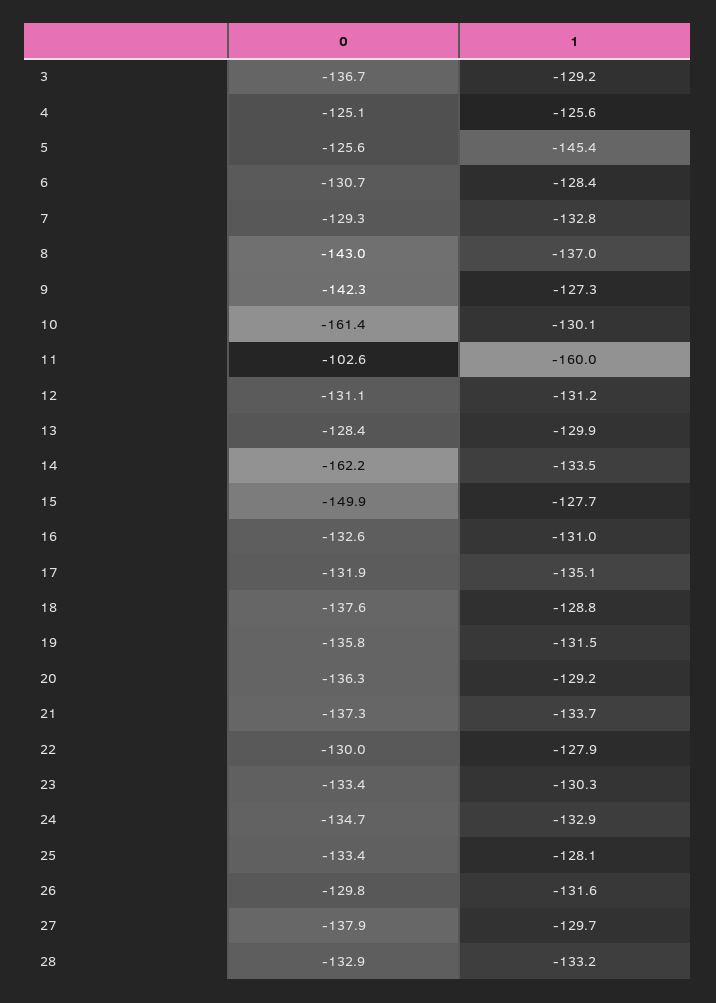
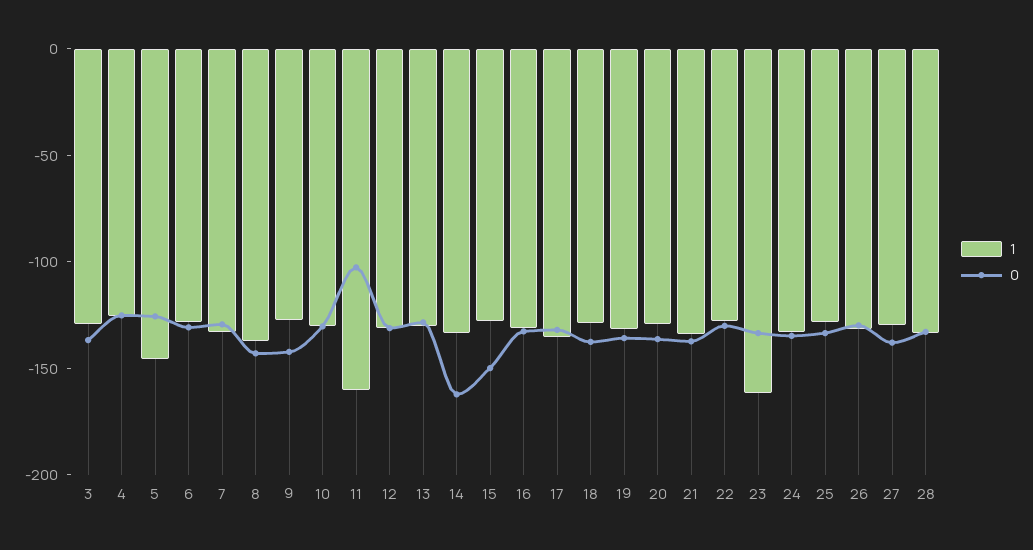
  {
    "0": {
      "3": -136.7,
      "4": -125.1,
      "5": -125.6,
      "6": -130.7,
      "7": -129.3,
      "8": -143,
      "9": -142.3,
-     "10": -161.4,
+     "10": -130,
      "11": -102.6,
      "12": -131.1,
      "13": -128.4,
      "14": -162.2,
      "15": -149.9,
      "16": -132.6,
      "17": -131.9,
      "18": -137.6,
      "19": -135.8,
      "20": -136.3,
      "21": -137.3,
      "22": -130,
      "23": -133.4,
      "24": -134.7,
      "25": -133.4,
      "26": -129.8,
      "27": -137.9,
      "28": -132.9
    },
    "1": {
      "3": -129.2,
      "4": -125.6,
      "5": -145.4,
      "6": -128.4,
      "7": -132.8,
      "8": -137,
      "9": -127.3,
      "10": -130.1,
      "11": -160,
      "12": -131.2,
      "13": -129.9,
      "14": -133.5,
      "15": -127.7,
      "16": -131,
      "17": -135.1,
      "18": -128.8,
      "19": -131.5,
      "20": -129.2,
      "21": -133.7,
      "22": -127.9,
-     "23": -130.3,
+     "23": -160,
      "24": -132.9,
      "25": -128.1,
      "26": -131.6,
      "27": -129.7,
      "28": -133.2
    }
  }

